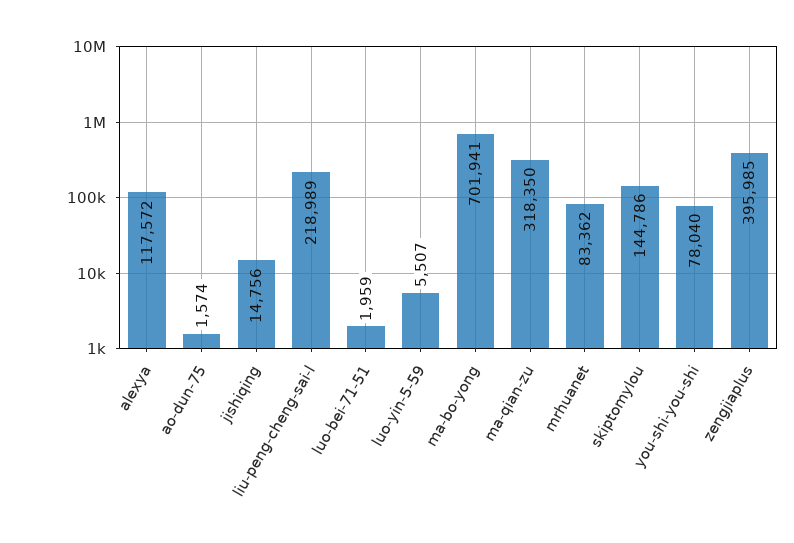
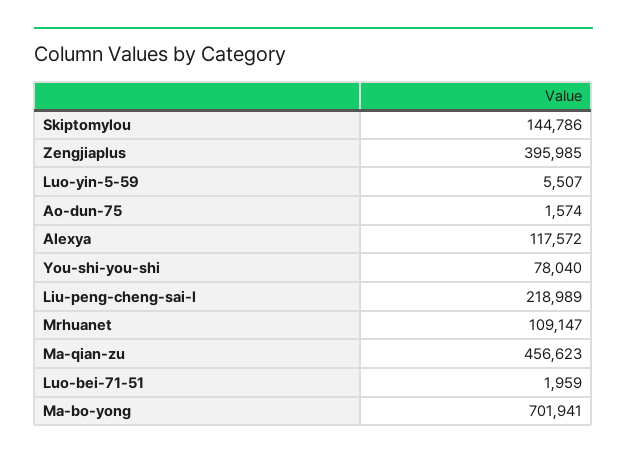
  {
    "alexya": 117572,
    "ao-dun-75": 1574,
-   "jishiqing": 14756,
    "liu-peng-cheng-sai-l": 218989,
    "luo-bei-71-51": 1959,
    "luo-yin-5-59": 5507,
    "ma-bo-yong": 701941,
-   "ma-qian-zu": 318350,
+   "ma-qian-zu": 456623,
-   "mrhuanet": 83362,
+   "mrhuanet": 109147,
    "skiptomylou": 144786,
    "you-shi-you-shi": 78040,
    "zengjiaplus": 395985
  }

